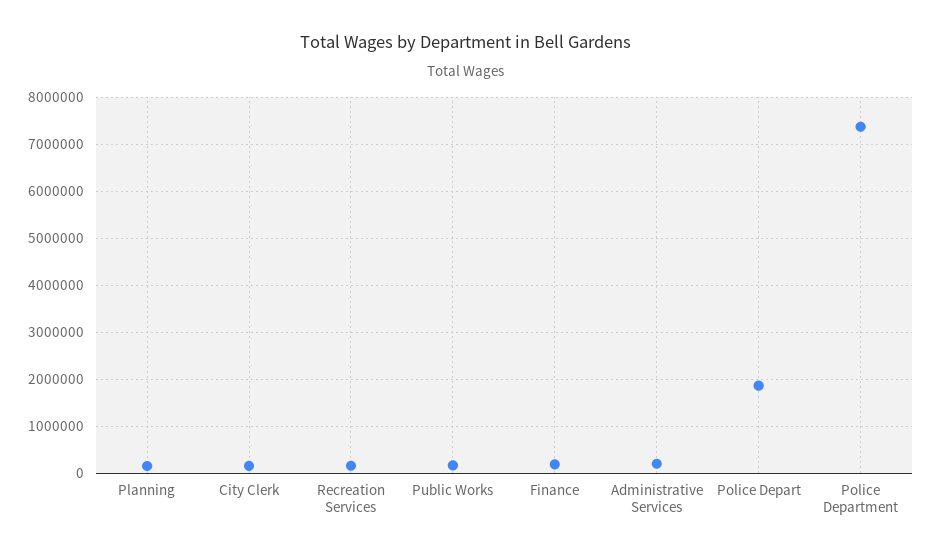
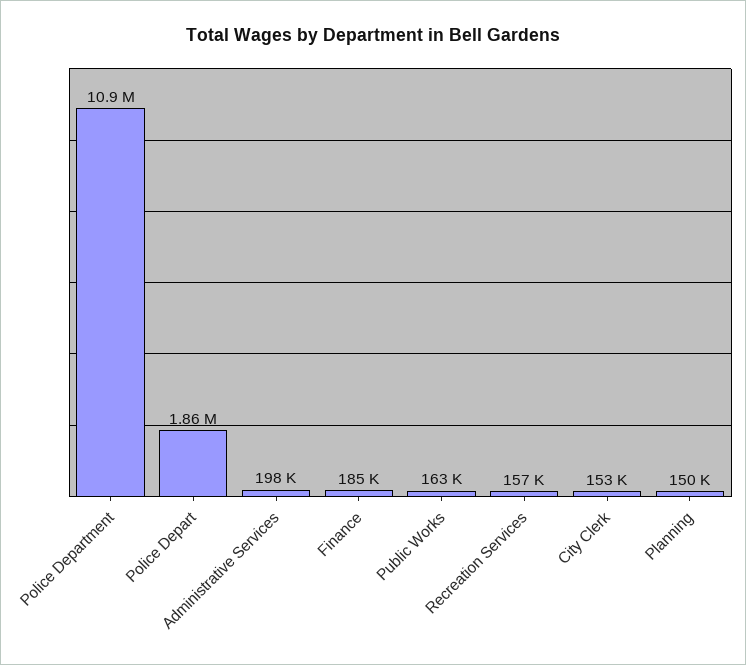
  {
    "Planning": 150000,
    "City Clerk": 153000,
    "Recreation Services": 157000,
    "Public Works": 163000,
    "Finance": 185000,
    "Administrative Services": 198000,
    "Police Depart": 1860000,
-   "Police Department": 7400000
+   "Police Department": 10900000
  }

